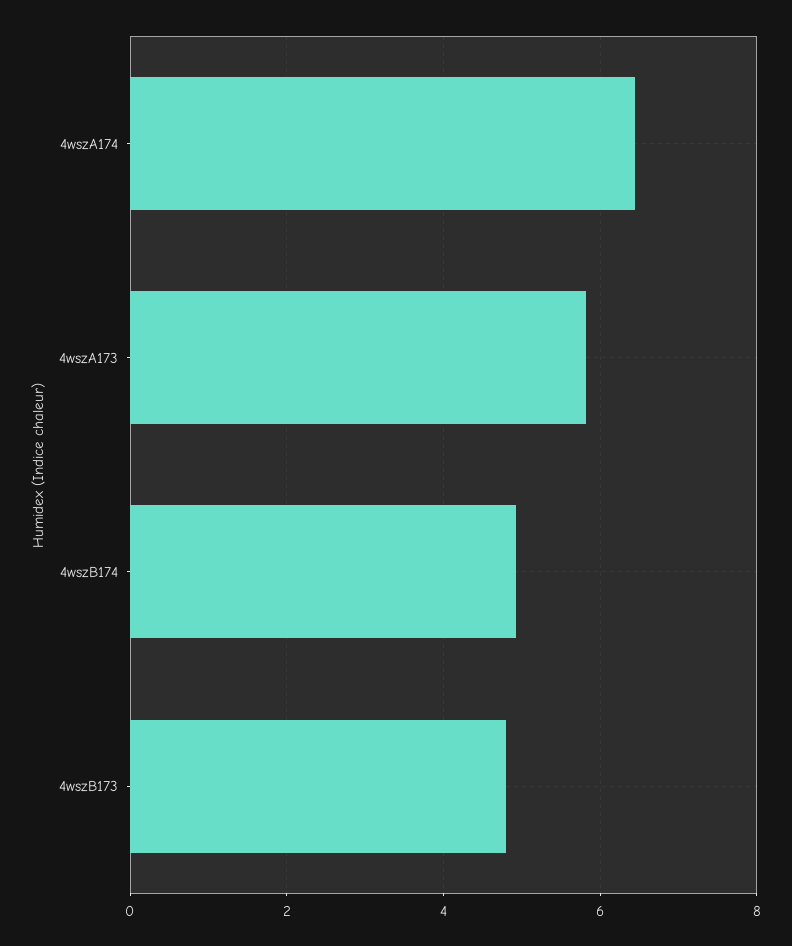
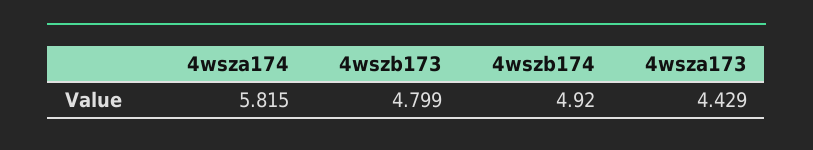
  {
-   "4wszA174": 6.4,
+   "4wszA174": 5.815,
-   "4wszA173": 5.8,
+   "4wszA173": 4.429,
    "4wszB174": 4.92,
    "4wszB173": 4.799
  }

